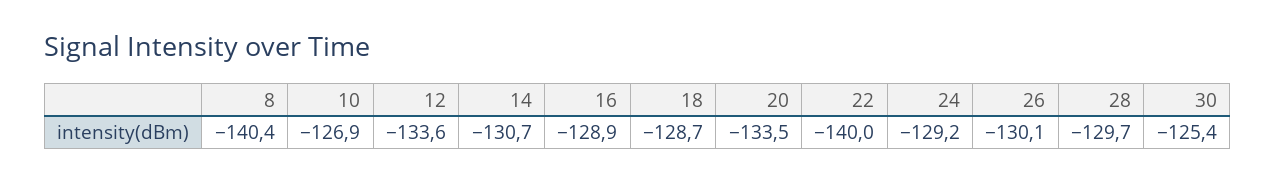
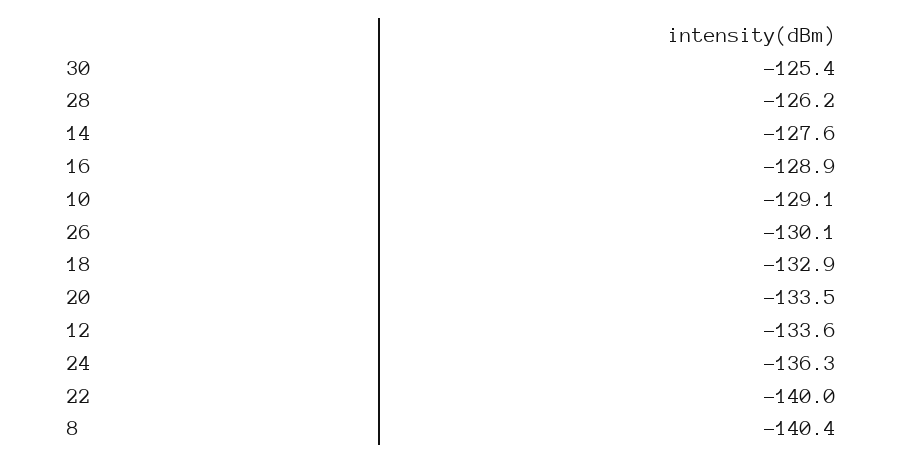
  {
    "8": -140.4,
-   "10": -126.9,
+   "10": -129.1,
    "12": -133.6,
-   "14": -130.7,
+   "14": -127.6,
    "16": -128.9,
-   "18": -128.7,
+   "18": -132.9,
    "20": -133.5,
    "22": -140,
-   "24": -129.2,
+   "24": -136.3,
    "26": -130.1,
-   "28": -129.7,
+   "28": -126.2,
    "30": -125.4
  }

